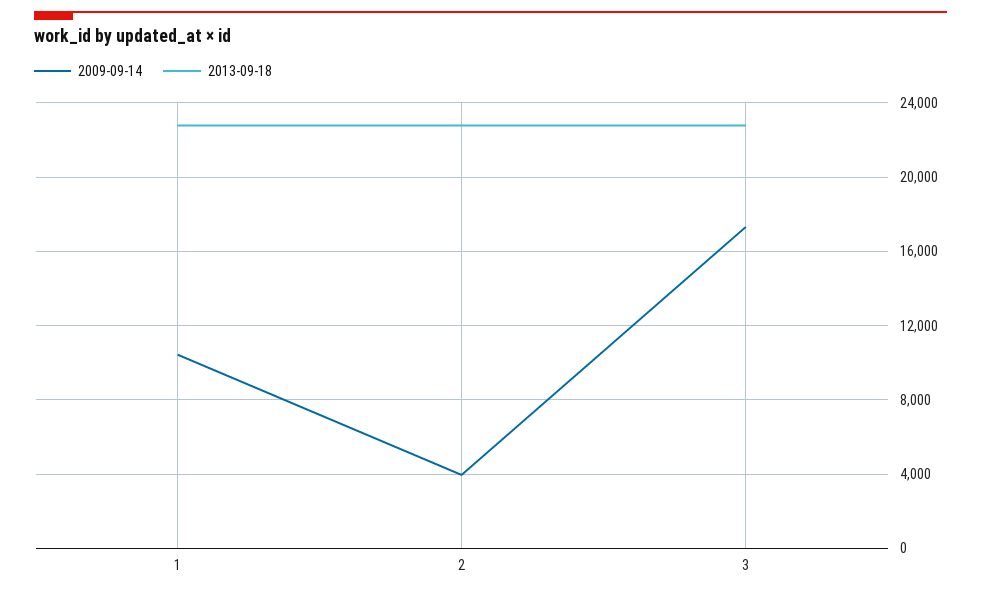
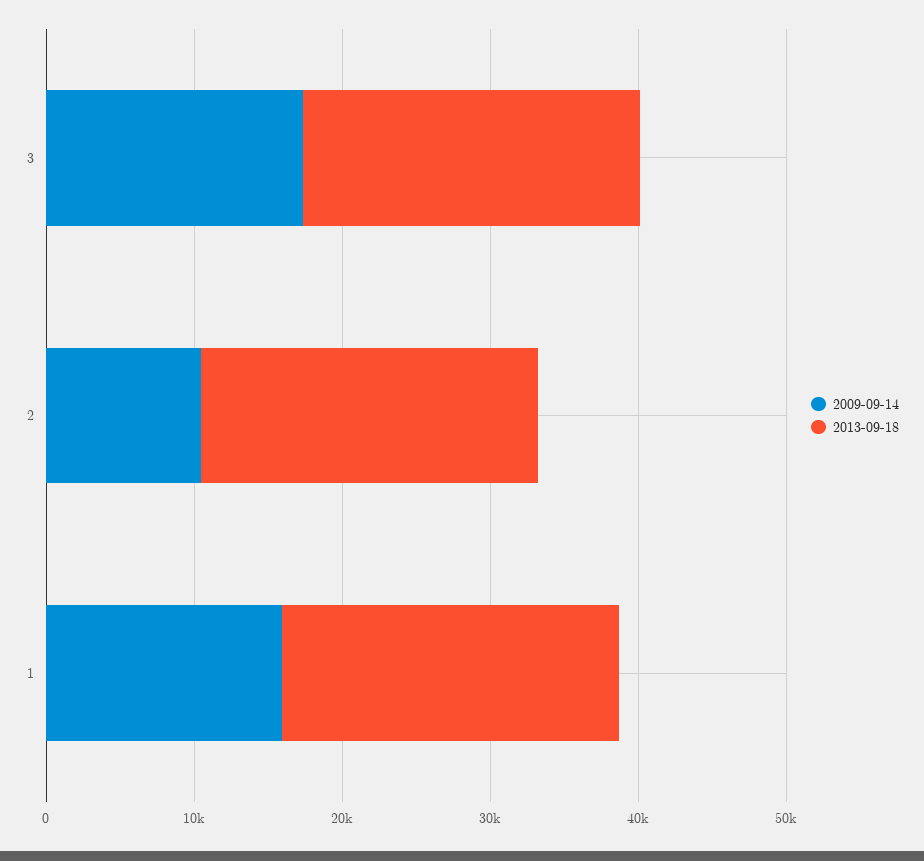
  {
    "2009-09-14": {
-     "1": 10500,
+     "1": 16000,
-     "2": 4000,
+     "2": 10000,
      "3": 17500
    },
    "2013-09-18": {
      "1": 23000,
      "2": 23000,
      "3": 23000
    }
  }

